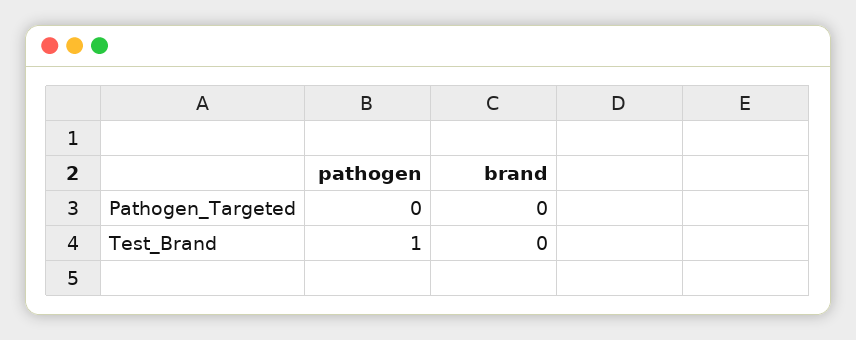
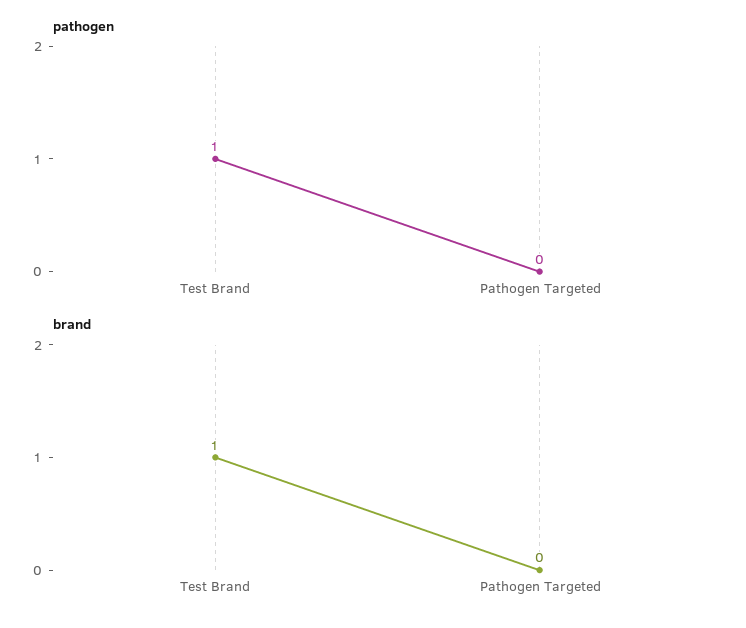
  {
    "pathogen": {
      "Pathogen_Targeted": 0,
      "Test_Brand": 1
    },
    "brand": {
      "Pathogen_Targeted": 0,
-     "Test_Brand": 0
+     "Test_Brand": 1
    }
  }

